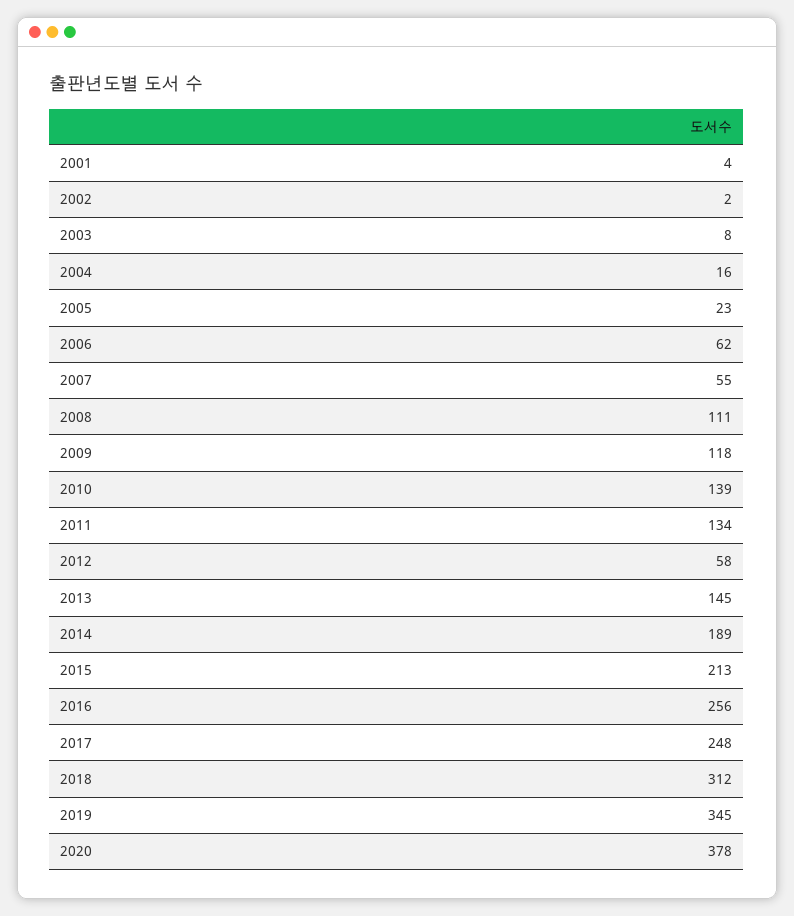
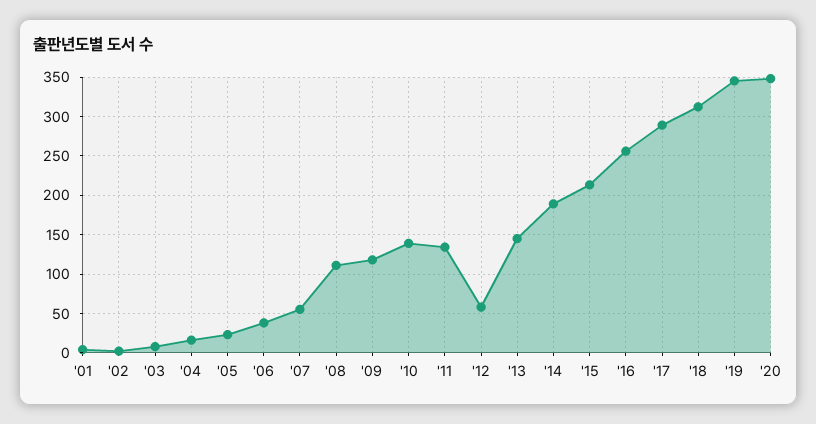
  {
    "2001": 4,
    "2002": 2,
    "2003": 8,
    "2004": 16,
    "2005": 23,
-   "2006": 62,
+   "2006": 40,
    "2007": 55,
    "2008": 111,
    "2009": 118,
    "2010": 139,
    "2011": 134,
    "2012": 58,
    "2013": 145,
    "2014": 189,
    "2015": 213,
    "2016": 256,
-   "2017": 248,
+   "2017": 290,
    "2018": 312,
    "2019": 345,
-   "2020": 378
+   "2020": 350
  }

